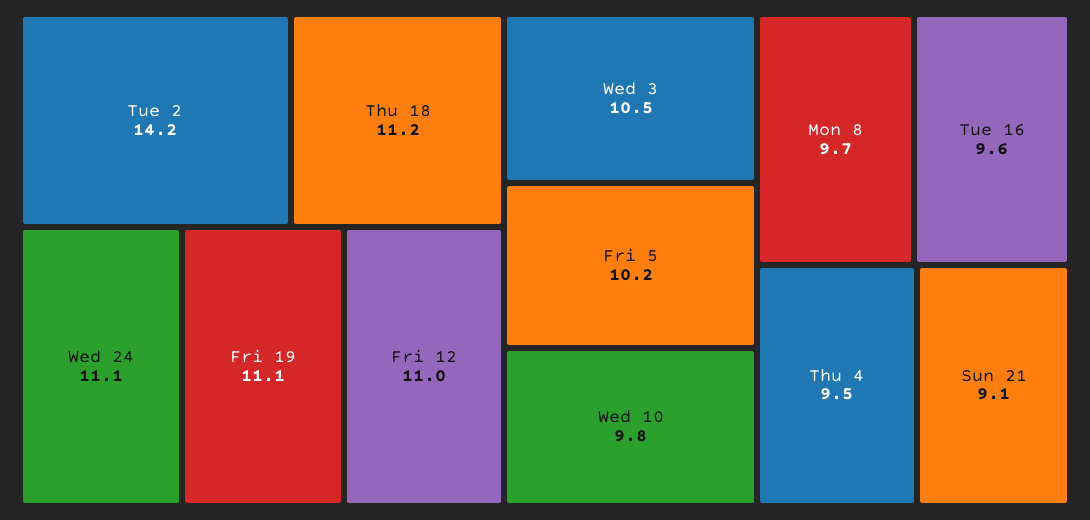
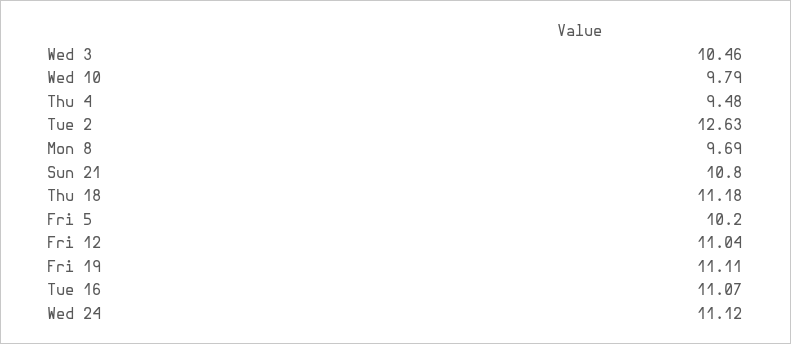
  {
-   "Tue 2": 14.2,
+   "Tue 2": 12.63,
    "Thu 18": 11.18,
    "Wed 24": 11.12,
    "Fri 19": 11.11,
    "Fri 12": 11.04,
    "Wed 3": 10.46,
    "Fri 5": 10.2,
    "Wed 10": 9.79,
    "Mon 8": 9.69,
-   "Tue 16": 9.6,
+   "Tue 16": 11.07,
    "Thu 4": 9.48,
-   "Sun 21": 9.1
+   "Sun 21": 10.8
  }

